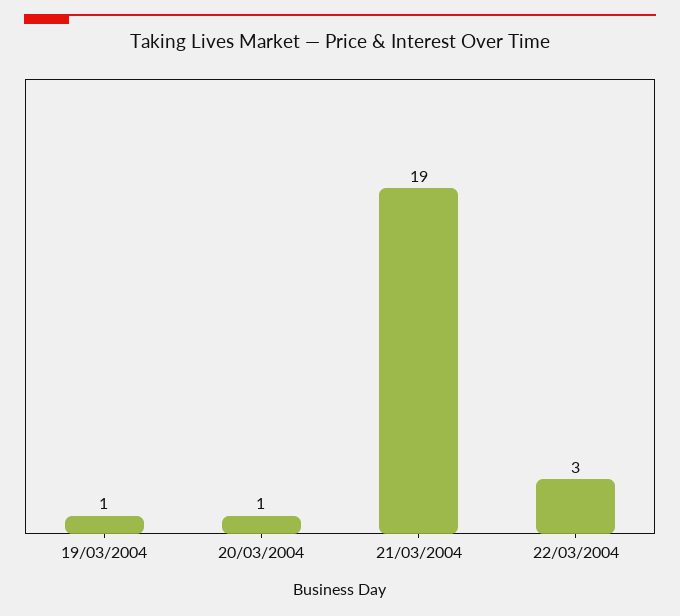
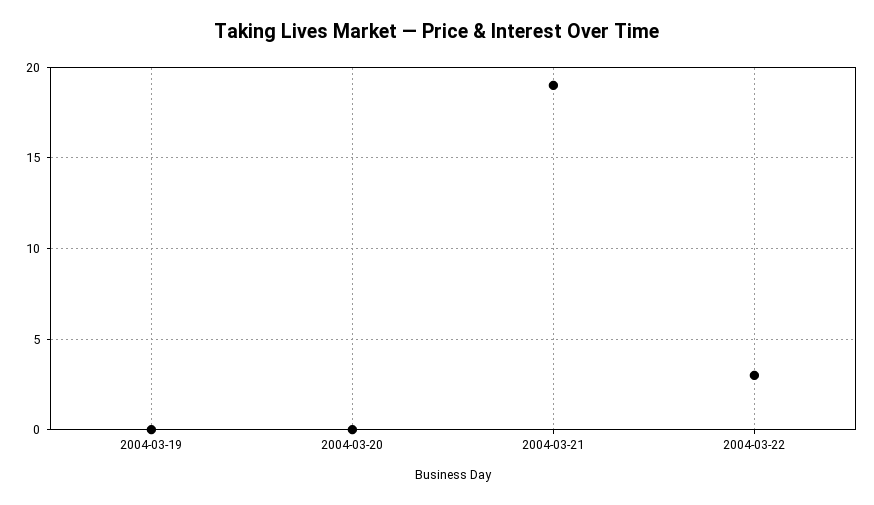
  {
-   "19/03/2004": 1,
+   "19/03/2004": 0,
-   "20/03/2004": 1,
+   "20/03/2004": 0,
    "21/03/2004": 19,
    "22/03/2004": 3
  }

